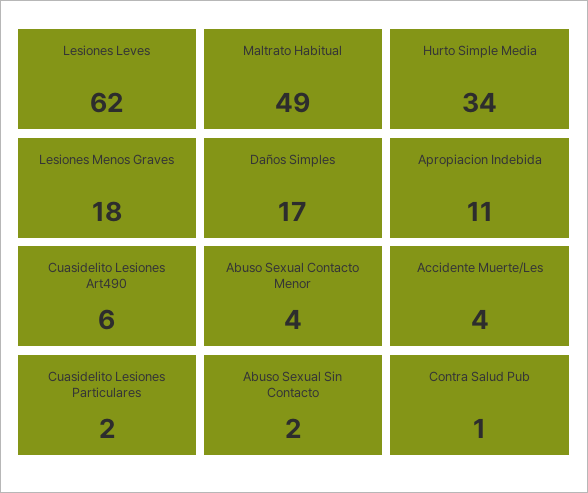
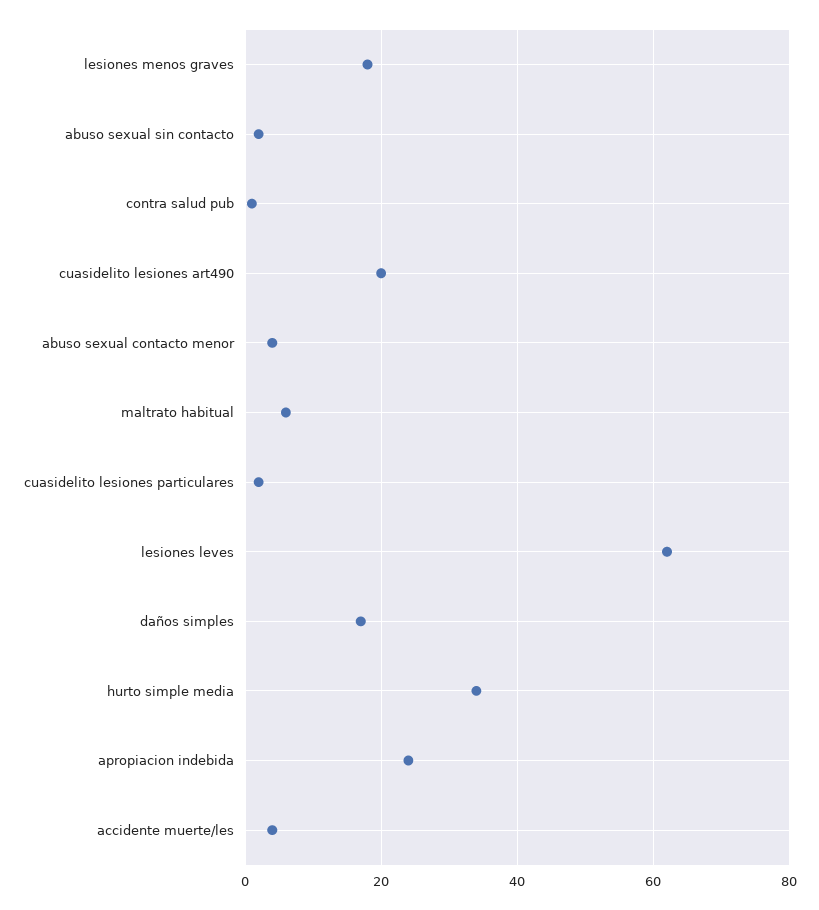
  {
    "Lesiones Leves": 62,
-   "Maltrato Habitual": 49,
+   "Maltrato Habitual": 5,
    "Hurto Simple Media": 34,
    "Lesiones Menos Graves": 18,
    "Daños Simples": 17,
-   "Apropiacion Indebida": 11,
+   "Apropiacion Indebida": 25,
-   "Cuasidelito Lesiones Art490": 6,
+   "Cuasidelito Lesiones Art490": 20,
    "Abuso Sexual Contacto Menor": 4,
    "Accidente Muerte/Les": 4,
    "Cuasidelito Lesiones Particulares": 2,
    "Abuso Sexual Sin Contacto": 2,
    "Contra Salud Pub": 1
  }

